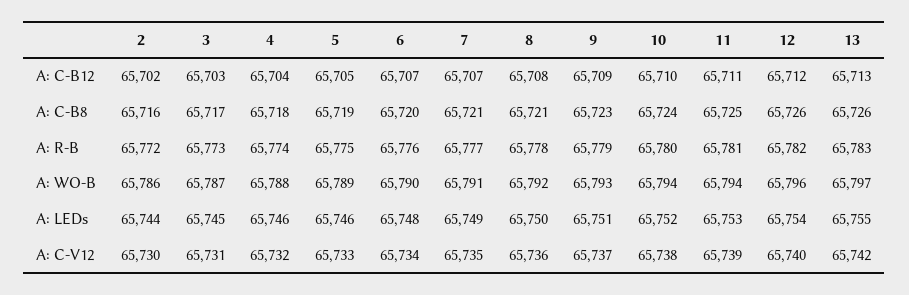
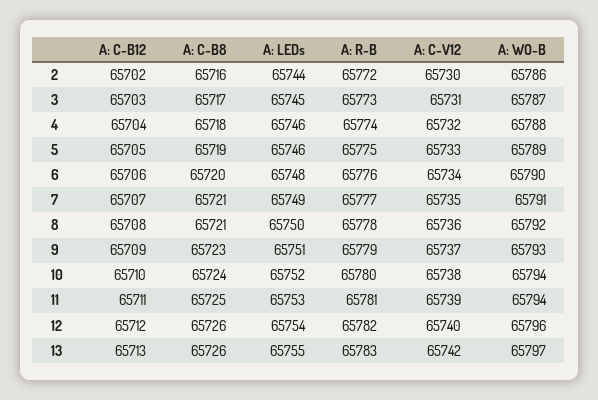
  {
    "2": {
      "A: C-B12": 65702,
      "A: C-B8": 65716,
      "A: R-B": 65772,
      "A: WO-B": 65786,
      "A: LEDs": 65744,
      "A: C-V12": 65730
    },
    "3": {
      "A: C-B12": 65703,
      "A: C-B8": 65717,
      "A: R-B": 65773,
      "A: WO-B": 65787,
      "A: LEDs": 65745,
      "A: C-V12": 65731
    },
    "4": {
      "A: C-B12": 65704,
      "A: C-B8": 65718,
      "A: R-B": 65774,
      "A: WO-B": 65788,
      "A: LEDs": 65746,
      "A: C-V12": 65732
    },
    "5": {
      "A: C-B12": 65705,
      "A: C-B8": 65719,
      "A: R-B": 65775,
      "A: WO-B": 65789,
      "A: LEDs": 65746,
      "A: C-V12": 65733
    },
    "6": {
-     "A: C-B12": 65707,
+     "A: C-B12": 65706,
      "A: C-B8": 65720,
      "A: R-B": 65776,
      "A: WO-B": 65790,
      "A: LEDs": 65748,
      "A: C-V12": 65734
    },
    "7": {
      "A: C-B12": 65707,
      "A: C-B8": 65721,
      "A: R-B": 65777,
      "A: WO-B": 65791,
      "A: LEDs": 65749,
      "A: C-V12": 65735
    },
    "8": {
      "A: C-B12": 65708,
      "A: C-B8": 65721,
      "A: R-B": 65778,
      "A: WO-B": 65792,
      "A: LEDs": 65750,
      "A: C-V12": 65736
    },
    "9": {
      "A: C-B12": 65709,
      "A: C-B8": 65723,
      "A: R-B": 65779,
      "A: WO-B": 65793,
      "A: LEDs": 65751,
      "A: C-V12": 65737
    },
    "10": {
      "A: C-B12": 65710,
      "A: C-B8": 65724,
      "A: R-B": 65780,
      "A: WO-B": 65794,
      "A: LEDs": 65752,
      "A: C-V12": 65738
    },
    "11": {
      "A: C-B12": 65711,
      "A: C-B8": 65725,
      "A: R-B": 65781,
      "A: WO-B": 65794,
      "A: LEDs": 65753,
      "A: C-V12": 65739
    },
    "12": {
      "A: C-B12": 65712,
      "A: C-B8": 65726,
      "A: R-B": 65782,
      "A: WO-B": 65796,
      "A: LEDs": 65754,
      "A: C-V12": 65740
    },
    "13": {
      "A: C-B12": 65713,
      "A: C-B8": 65726,
      "A: R-B": 65783,
      "A: WO-B": 65797,
      "A: LEDs": 65755,
      "A: C-V12": 65742
    }
  }

